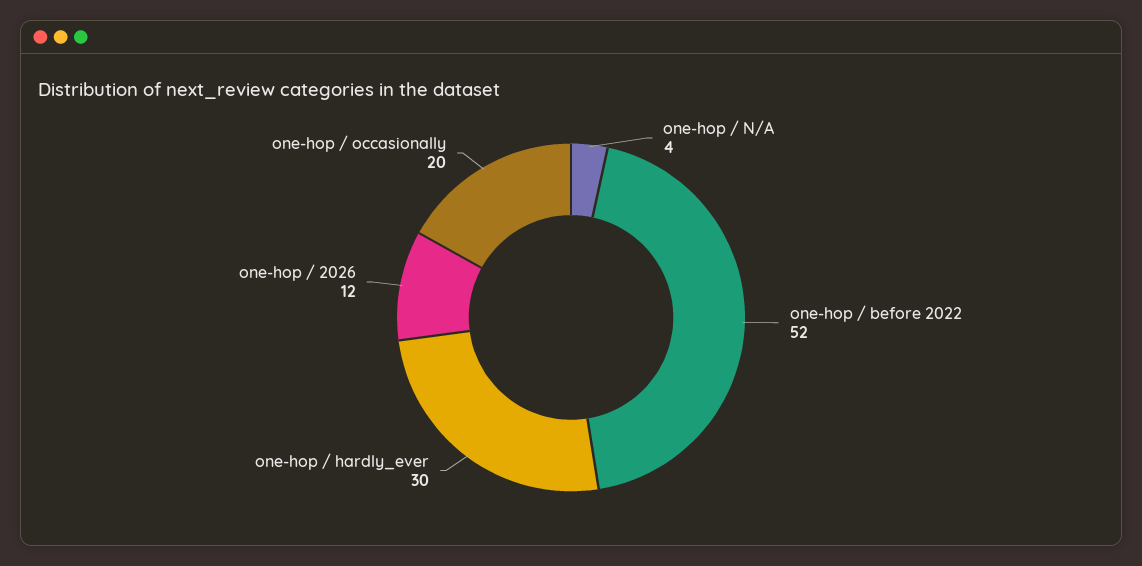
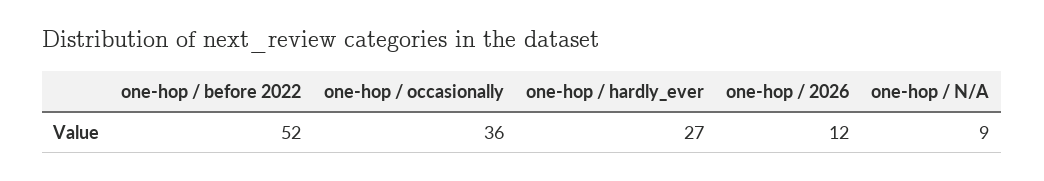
  {
-   "one-hop / N/A": 4,
+   "one-hop / N/A": 9,
    "one-hop / before 2022": 52,
-   "one-hop / hardly_ever": 30,
+   "one-hop / hardly_ever": 27,
    "one-hop / 2026": 12,
-   "one-hop / occasionally": 20
+   "one-hop / occasionally": 36
  }

